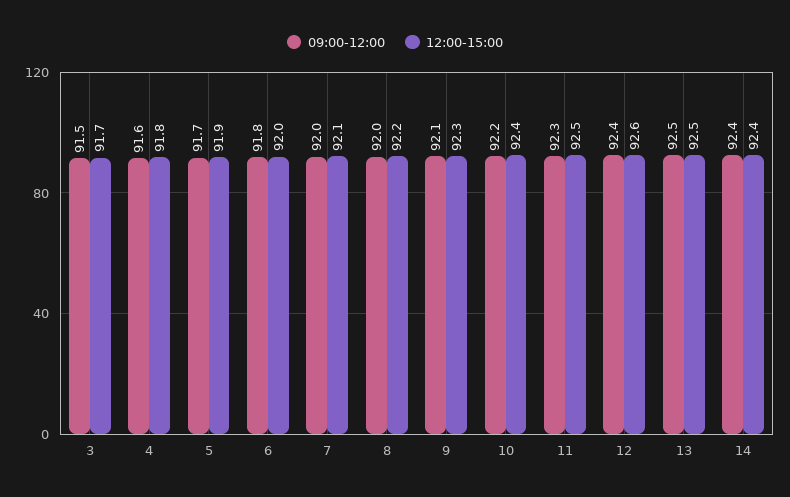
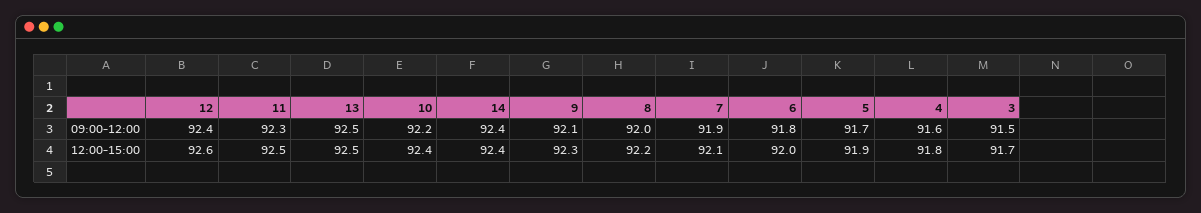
  {
    "09:00-12:00": {
      "3": 91.5,
      "4": 91.6,
      "5": 91.7,
      "6": 91.8,
-     "7": 92,
+     "7": 91.9,
      "8": 92,
      "9": 92.1,
      "10": 92.2,
      "11": 92.3,
      "12": 92.4,
      "13": 92.5,
      "14": 92.4
    },
    "12:00-15:00": {
      "3": 91.7,
      "4": 91.8,
      "5": 91.9,
      "6": 92,
      "7": 92.1,
      "8": 92.2,
      "9": 92.3,
      "10": 92.4,
      "11": 92.5,
      "12": 92.6,
      "13": 92.5,
      "14": 92.4
    }
  }

